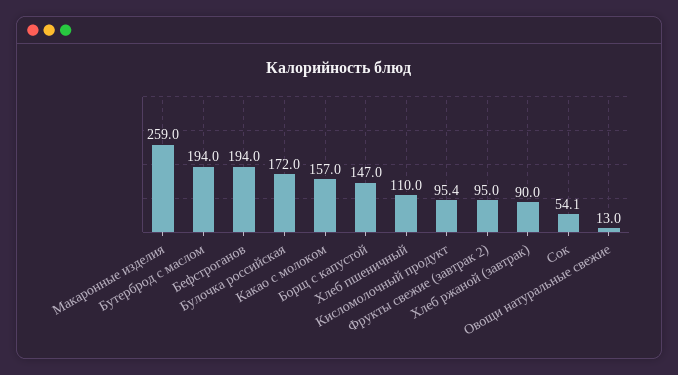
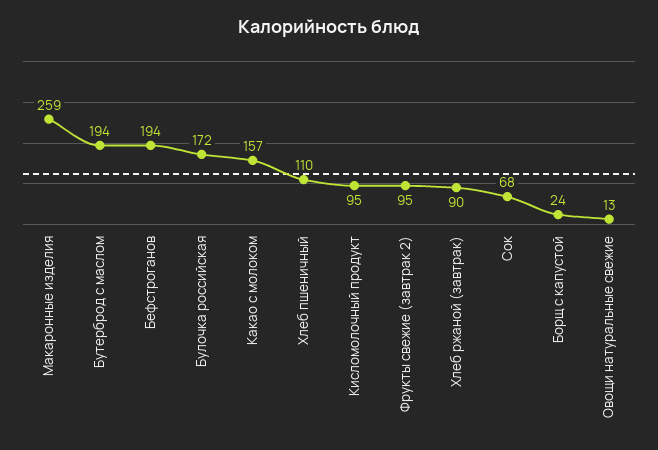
  {
    "Макаронные изделия": 259,
    "Бутерброд с маслом": 194,
    "Бефстроганов": 194,
    "Булочка российская": 172,
    "Какао с молоком": 157,
-   "Борщ с капустой": 147,
+   "Борщ с капустой": 24,
    "Хлеб пшеничный": 110,
    "Кисломолочный продукт": 95.4,
    "Фрукты свежие (завтрак 2)": 95,
    "Хлеб ржаной (завтрак)": 90,
-   "Сок": 54.1,
+   "Сок": 68,
    "Овощи натуральные свежие": 13
  }

